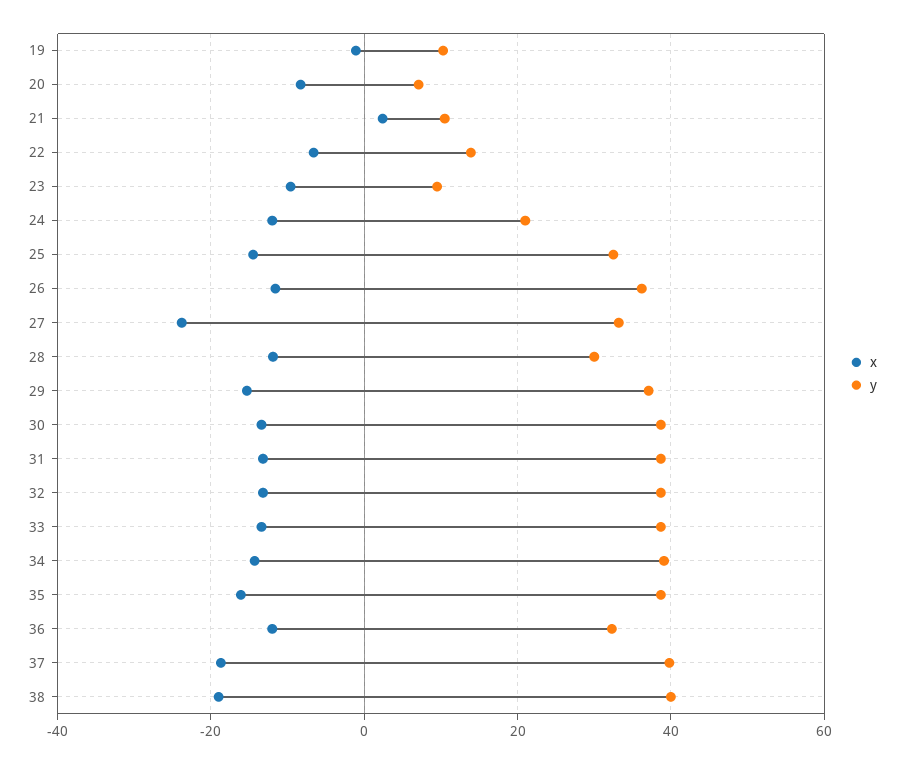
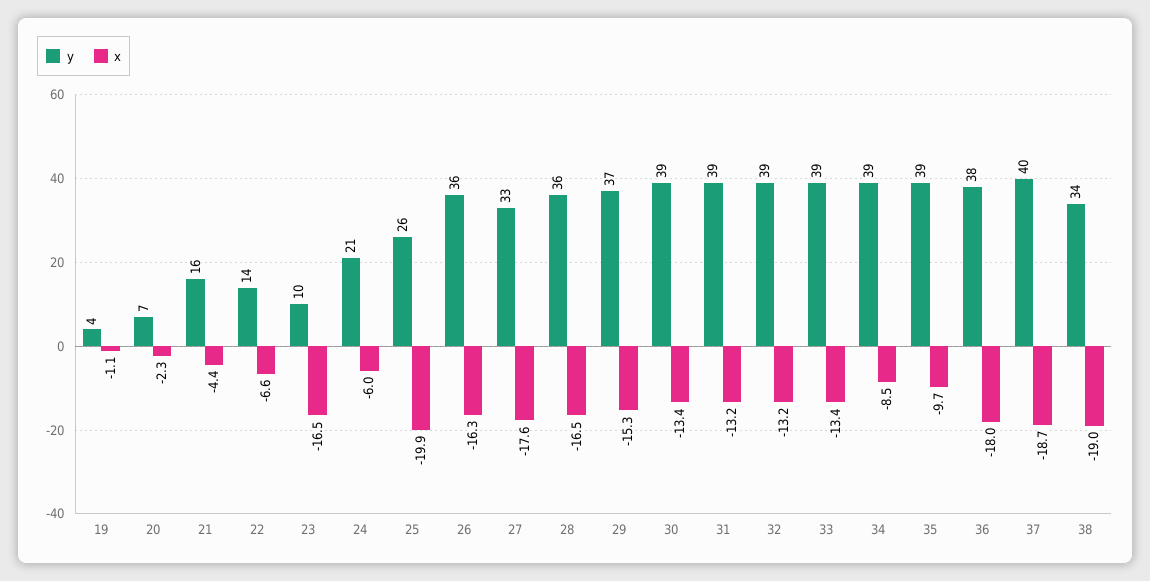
  {
    "x": {
      "19": -1.1,
-     "20": -8,
+     "20": -2.3,
-     "21": 2,
+     "21": -4.4,
      "22": -6.6,
-     "23": -10,
+     "23": -16.5,
-     "24": -12,
+     "24": -6,
-     "25": -14,
+     "25": -19.9,
-     "26": -12,
+     "26": -16.3,
-     "27": -24,
+     "27": -17.6,
-     "28": -12,
+     "28": -16.5,
      "29": -15.3,
      "30": -13.4,
      "31": -13.2,
      "32": -13.2,
      "33": -13.4,
-     "34": -14,
+     "34": -8.5,
-     "35": -16,
+     "35": -9.7,
-     "36": -12,
+     "36": -18,
      "37": -18.7,
      "38": -19
    },
    "y": {
-     "19": 10,
+     "19": 4,
      "20": 7,
-     "21": 10,
+     "21": 16,
      "22": 14,
      "23": 10,
      "24": 21,
-     "25": 32,
+     "25": 26,
      "26": 36,
      "27": 33,
-     "28": 30,
+     "28": 36,
      "29": 37,
      "30": 39,
      "31": 39,
      "32": 39,
      "33": 39,
      "34": 39,
      "35": 39,
-     "36": 32,
+     "36": 38,
      "37": 40,
-     "38": 40
+     "38": 34
    }
  }

